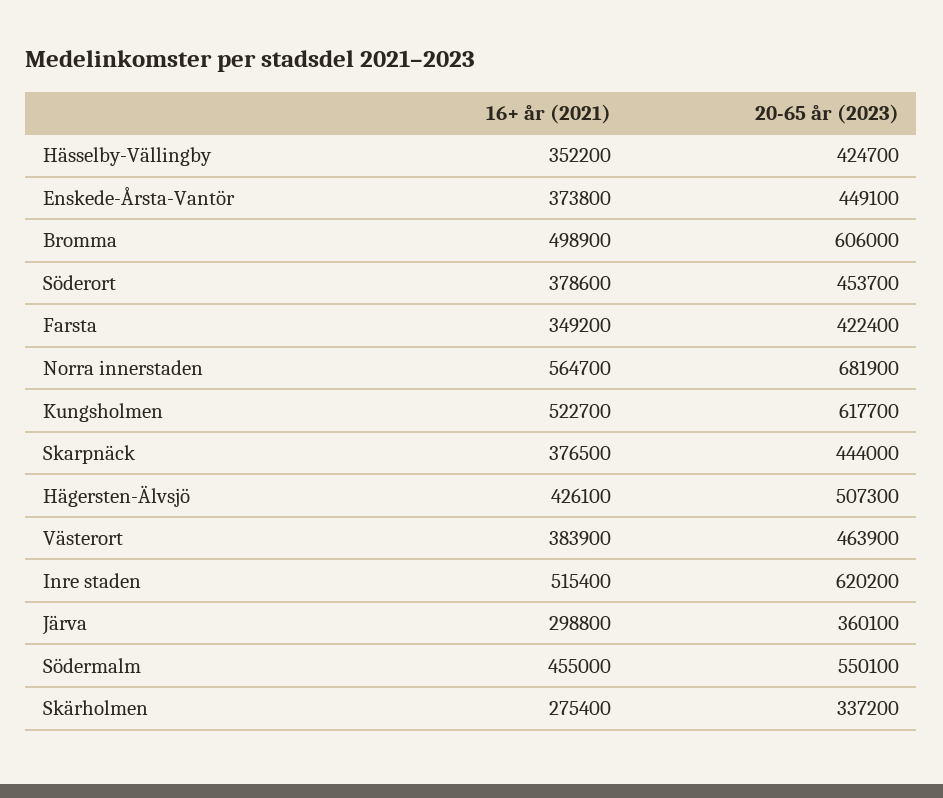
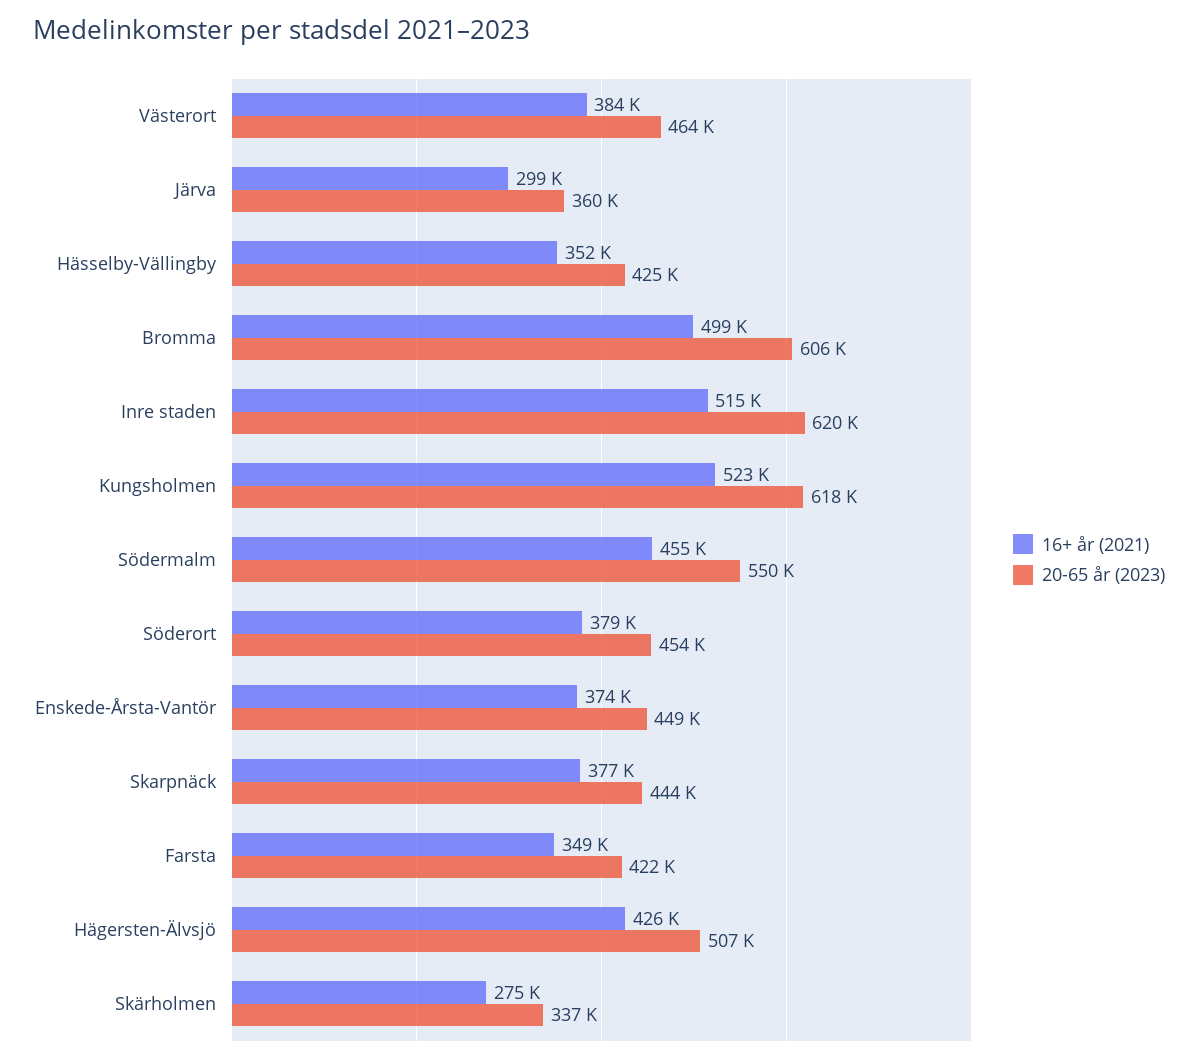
  {
    "16+ år (2021)": {
      "Hässelby-Vällingby": 352200,
      "Enskede-Årsta-Vantör": 373800,
      "Bromma": 498900,
      "Söderort": 378600,
      "Farsta": 349200,
-     "Norra innerstaden": 564700,
      "Kungsholmen": 522700,
      "Skarpnäck": 376500,
      "Hägersten-Älvsjö": 426100,
      "Västerort": 383900,
      "Inre staden": 515400,
      "Järva": 298800,
      "Södermalm": 455000,
      "Skärholmen": 275400
    },
    "20-65 år (2023)": {
      "Hässelby-Vällingby": 424700,
      "Enskede-Årsta-Vantör": 449100,
      "Bromma": 606000,
      "Söderort": 453700,
      "Farsta": 422400,
-     "Norra innerstaden": 681900,
      "Kungsholmen": 617700,
      "Skarpnäck": 444000,
      "Hägersten-Älvsjö": 507300,
      "Västerort": 463900,
      "Inre staden": 620200,
      "Järva": 360100,
      "Södermalm": 550100,
      "Skärholmen": 337200
    }
  }

